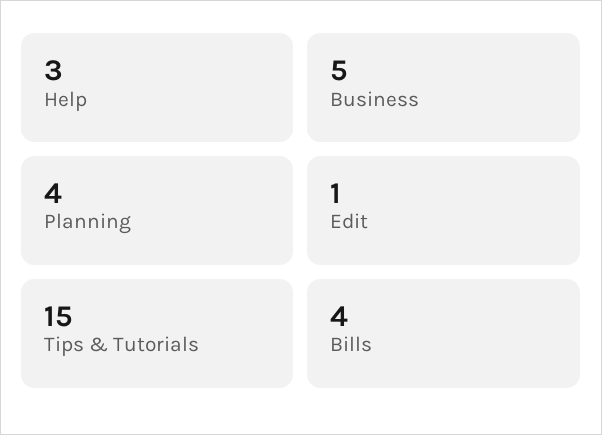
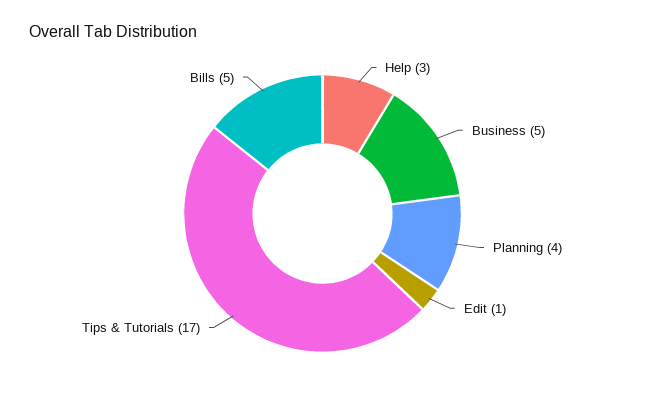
  {
    "Help": 3,
    "Business": 5,
    "Planning": 4,
    "Edit": 1,
-   "Tips & Tutorials": 15,
+   "Tips & Tutorials": 17,
-   "Bills": 4
+   "Bills": 5
  }

